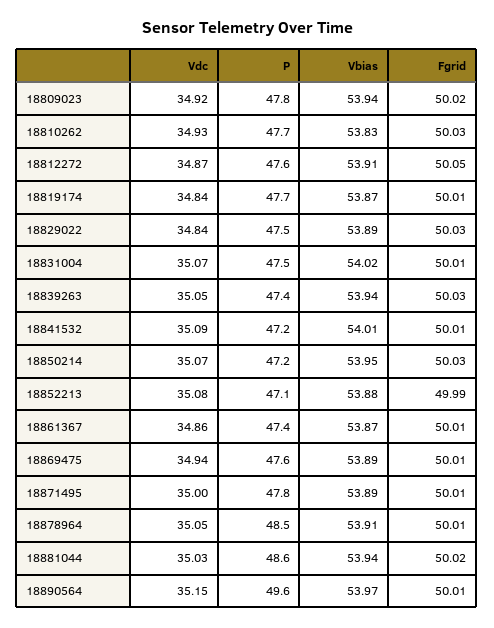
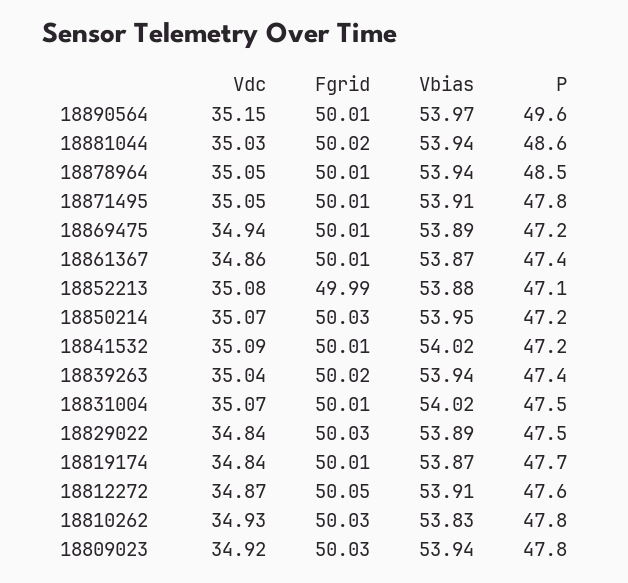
  {
    "Vdc": {
      "18809023": 34.92,
      "18810262": 34.93,
      "18812272": 34.87,
      "18819174": 34.84,
      "18829022": 34.84,
      "18831004": 35.07,
-     "18839263": 35.05,
+     "18839263": 35.04,
      "18841532": 35.09,
      "18850214": 35.07,
      "18852213": 35.08,
      "18861367": 34.86,
      "18869475": 34.94,
-     "18871495": 35,
+     "18871495": 35.05,
      "18878964": 35.05,
      "18881044": 35.03,
      "18890564": 35.15
    },
    "P": {
      "18809023": 47.8,
-     "18810262": 47.7,
+     "18810262": 47.8,
      "18812272": 47.6,
      "18819174": 47.7,
      "18829022": 47.5,
      "18831004": 47.5,
      "18839263": 47.4,
      "18841532": 47.2,
      "18850214": 47.2,
      "18852213": 47.1,
      "18861367": 47.4,
-     "18869475": 47.6,
+     "18869475": 47.2,
      "18871495": 47.8,
      "18878964": 48.5,
      "18881044": 48.6,
      "18890564": 49.6
    },
    "Vbias": {
      "18809023": 53.94,
      "18810262": 53.83,
      "18812272": 53.91,
      "18819174": 53.87,
      "18829022": 53.89,
      "18831004": 54.02,
      "18839263": 53.94,
-     "18841532": 54.01,
+     "18841532": 54.02,
      "18850214": 53.95,
      "18852213": 53.88,
      "18861367": 53.87,
      "18869475": 53.89,
-     "18871495": 53.89,
+     "18871495": 53.91,
-     "18878964": 53.91,
+     "18878964": 53.94,
      "18881044": 53.94,
      "18890564": 53.97
    },
    "Fgrid": {
-     "18809023": 50.02,
+     "18809023": 50.03,
      "18810262": 50.03,
      "18812272": 50.05,
      "18819174": 50.01,
      "18829022": 50.03,
      "18831004": 50.01,
-     "18839263": 50.03,
+     "18839263": 50.02,
      "18841532": 50.01,
      "18850214": 50.03,
      "18852213": 49.99,
      "18861367": 50.01,
      "18869475": 50.01,
      "18871495": 50.01,
      "18878964": 50.01,
      "18881044": 50.02,
      "18890564": 50.01
    }
  }

